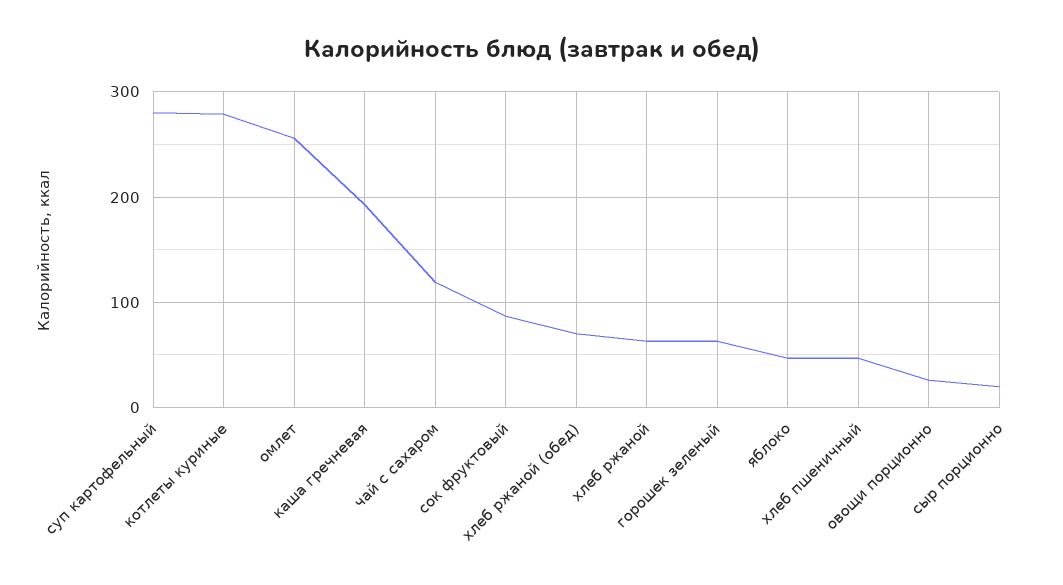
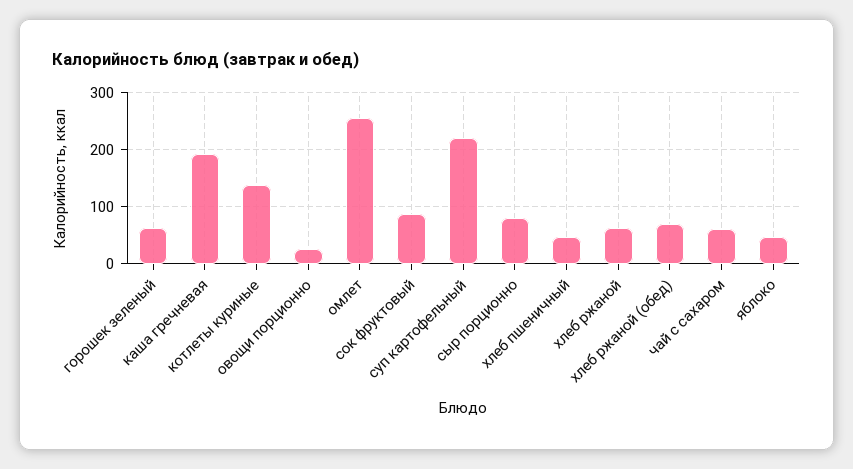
  {
-   "суп картофельный": 280,
+   "суп картофельный": 220,
-   "котлеты куриные": 280,
+   "котлеты куриные": 140,
    "омлет": 260,
    "каша гречневая": 190,
-   "чай с сахаром": 120,
+   "чай с сахаром": 60,
    "сок фруктовый": 90,
    "хлеб ржаной (обед)": 70,
    "хлеб ржаной": 60,
    "горошек зеленый": 60,
    "яблоко": 50,
    "хлеб пшеничный": 50,
    "овощи порционно": 30,
-   "сыр порционно": 20
+   "сыр порционно": 80
  }

